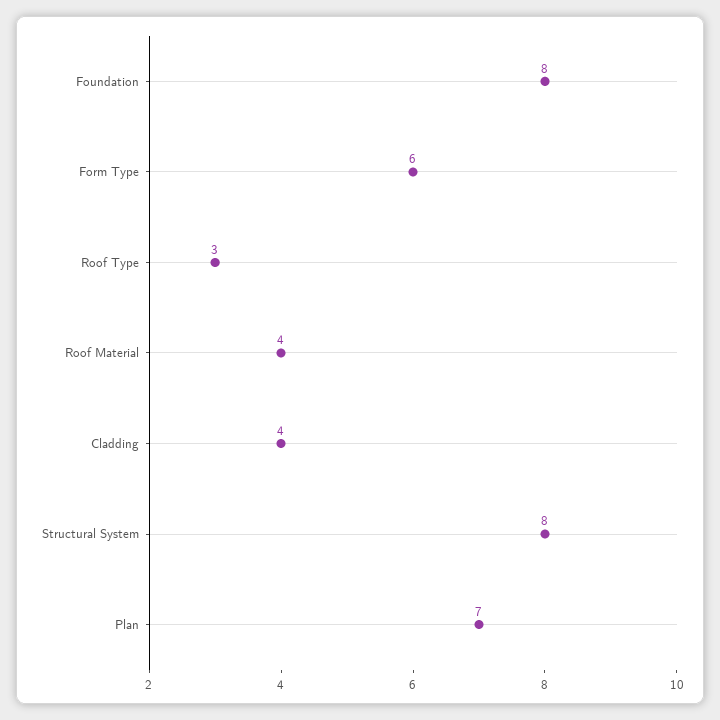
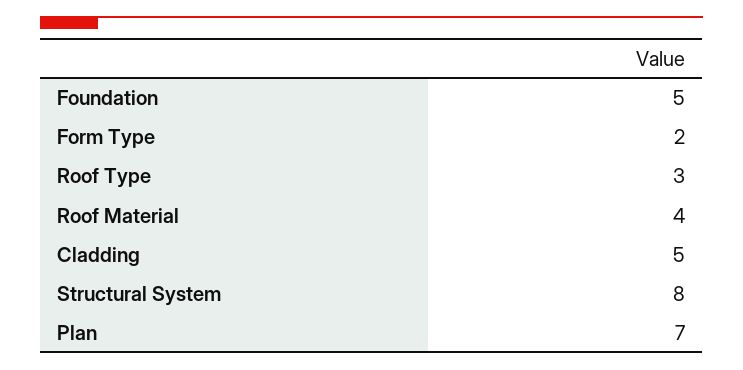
  {
-   "Foundation": 8,
+   "Foundation": 5,
-   "Form Type": 6,
+   "Form Type": 2,
    "Roof Type": 3,
    "Roof Material": 4,
-   "Cladding": 4,
+   "Cladding": 5,
    "Structural System": 8,
    "Plan": 7
  }

